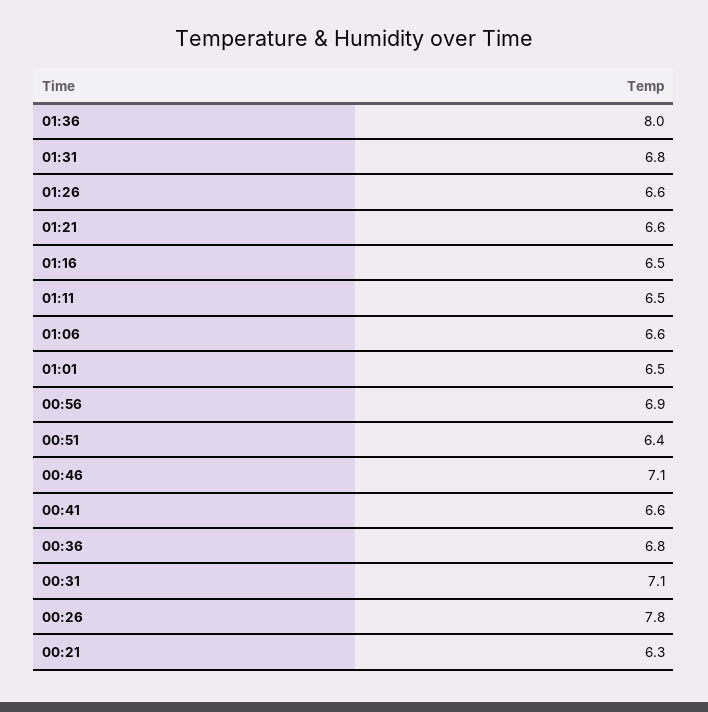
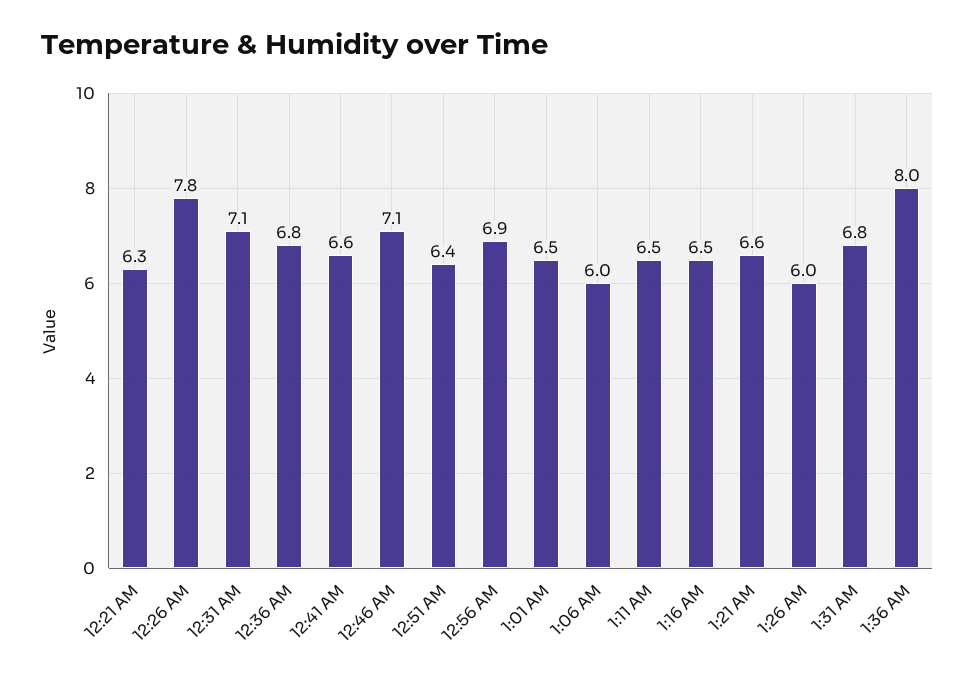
  {
    "01:36": 8,
    "01:31": 6.8,
-   "01:26": 6.6,
+   "01:26": 6,
    "01:21": 6.6,
    "01:16": 6.5,
    "01:11": 6.5,
-   "01:06": 6.6,
+   "01:06": 6,
    "01:01": 6.5,
    "00:56": 6.9,
    "00:51": 6.4,
    "00:46": 7.1,
    "00:41": 6.6,
    "00:36": 6.8,
    "00:31": 7.1,
    "00:26": 7.8,
    "00:21": 6.3
  }

